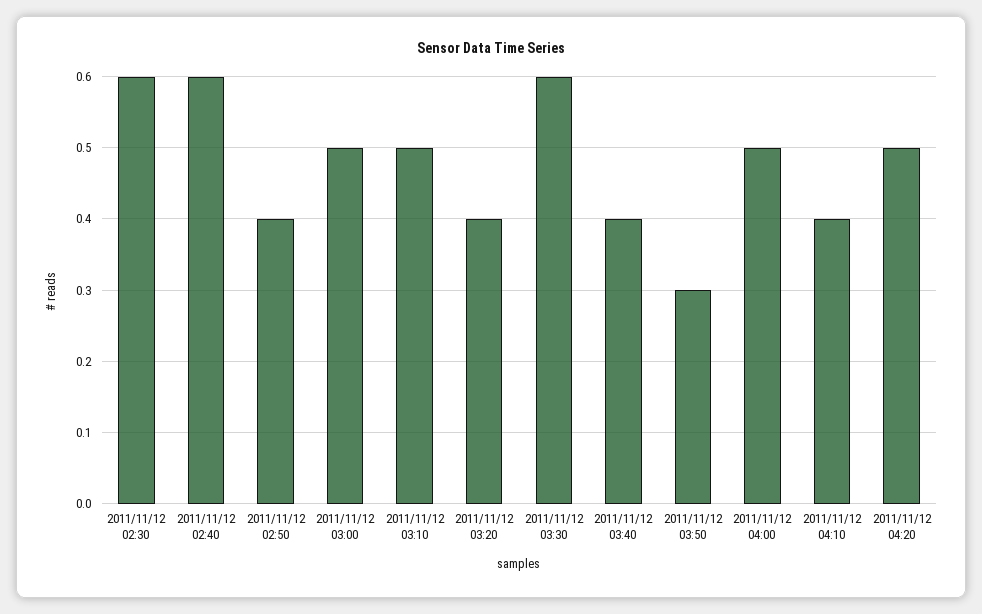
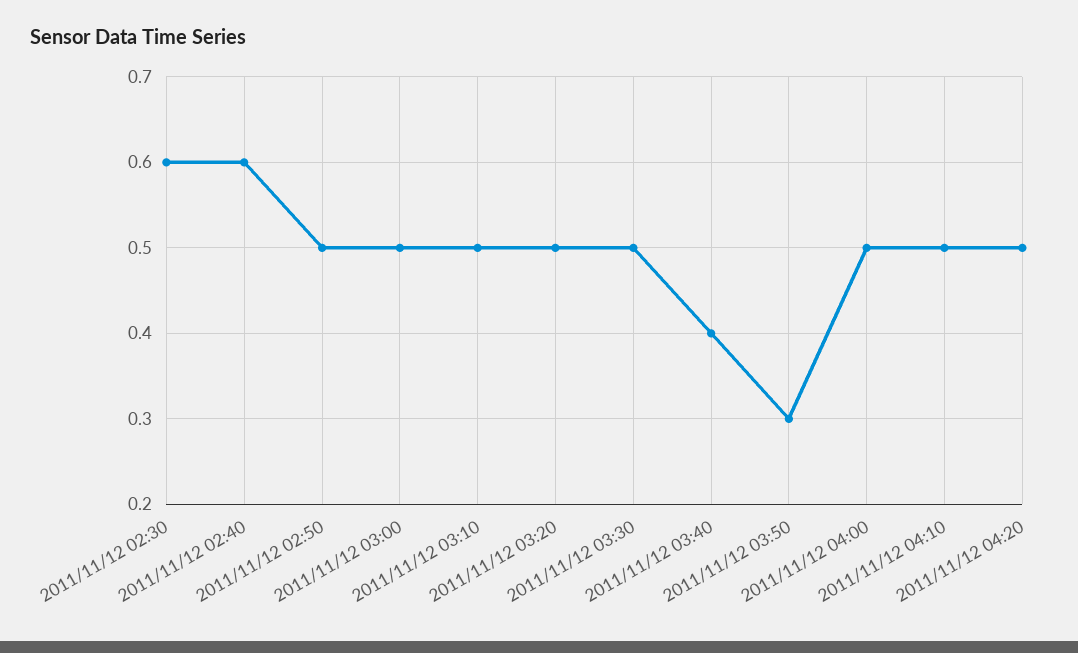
  {
    "2011/11/12 02:30": 0.6,
    "2011/11/12 02:40": 0.6,
-   "2011/11/12 02:50": 0.4,
+   "2011/11/12 02:50": 0.5,
    "2011/11/12 03:00": 0.5,
    "2011/11/12 03:10": 0.5,
-   "2011/11/12 03:20": 0.4,
+   "2011/11/12 03:20": 0.5,
-   "2011/11/12 03:30": 0.6,
+   "2011/11/12 03:30": 0.5,
    "2011/11/12 03:40": 0.4,
    "2011/11/12 03:50": 0.3,
    "2011/11/12 04:00": 0.5,
-   "2011/11/12 04:10": 0.4,
+   "2011/11/12 04:10": 0.5,
    "2011/11/12 04:20": 0.5
  }

